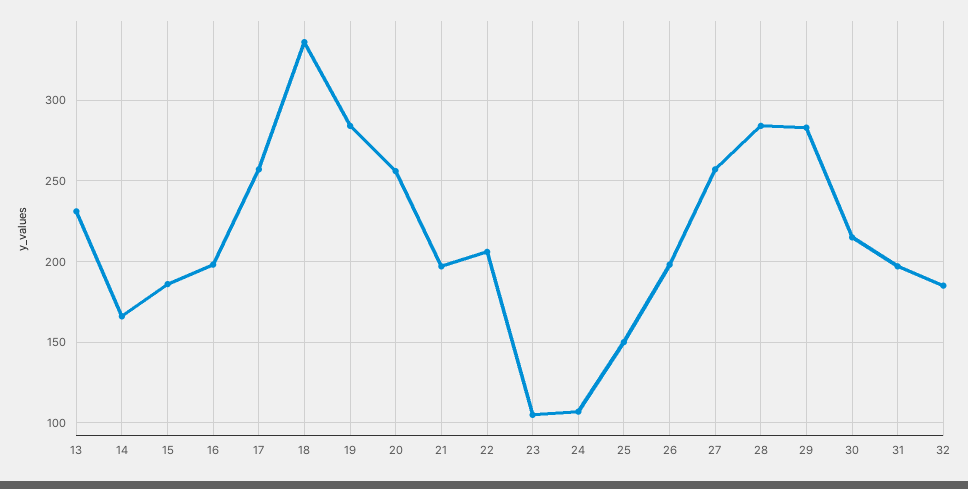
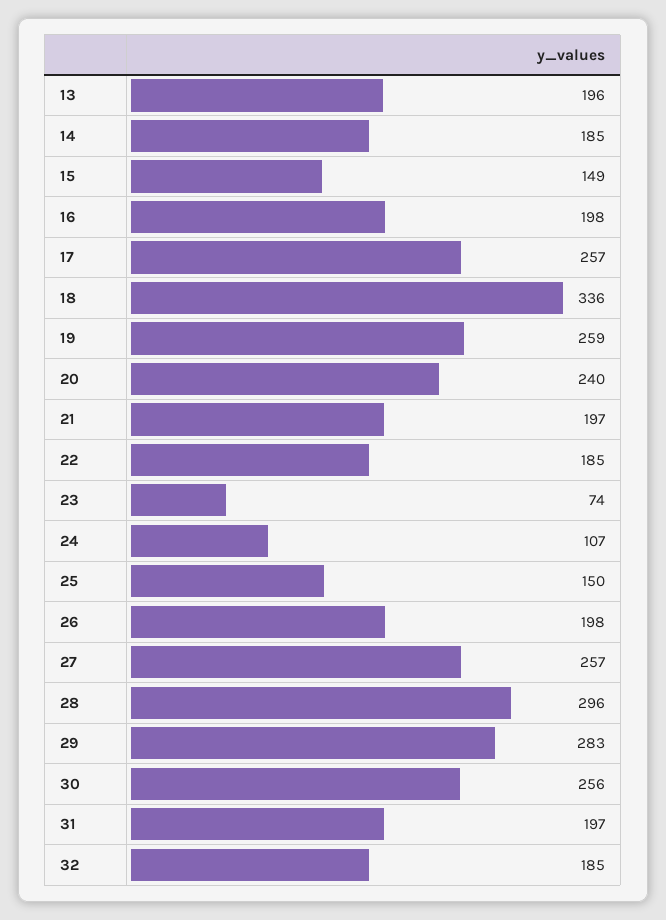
  {
-   "13": 230,
+   "13": 196,
-   "14": 165,
+   "14": 185,
-   "15": 185,
+   "15": 149,
    "16": 198,
    "17": 257,
    "18": 336,
-   "19": 285,
+   "19": 259,
-   "20": 255,
+   "20": 240,
    "21": 197,
-   "22": 205,
+   "22": 185,
-   "23": 105,
+   "23": 74,
    "24": 107,
    "25": 150,
    "26": 198,
    "27": 257,
-   "28": 285,
+   "28": 296,
    "29": 283,
-   "30": 215,
+   "30": 256,
    "31": 197,
    "32": 185
  }

